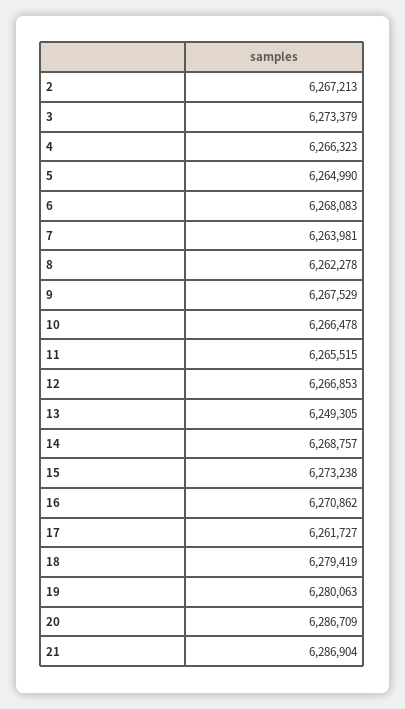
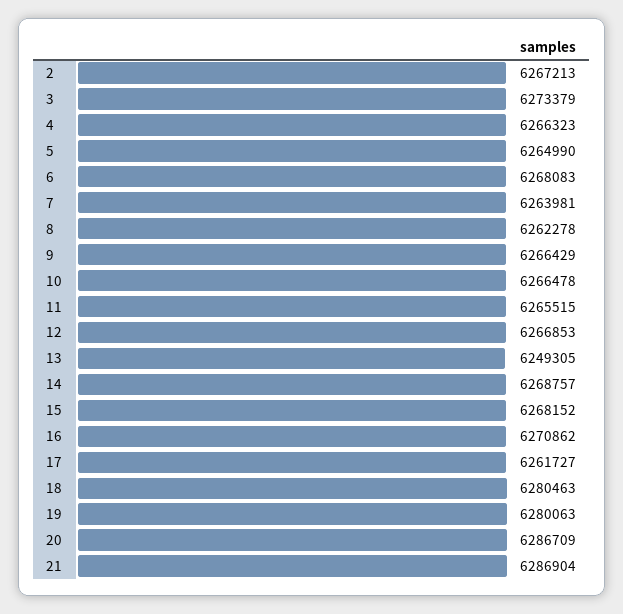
  {
    "2": 6267213,
    "3": 6273379,
    "4": 6266323,
    "5": 6264990,
    "6": 6268083,
    "7": 6263981,
    "8": 6262278,
-   "9": 6267529,
+   "9": 6266429,
    "10": 6266478,
    "11": 6265515,
    "12": 6266853,
    "13": 6249305,
    "14": 6268757,
-   "15": 6273238,
+   "15": 6268152,
    "16": 6270862,
    "17": 6261727,
-   "18": 6279419,
+   "18": 6280463,
    "19": 6280063,
    "20": 6286709,
    "21": 6286904
  }

